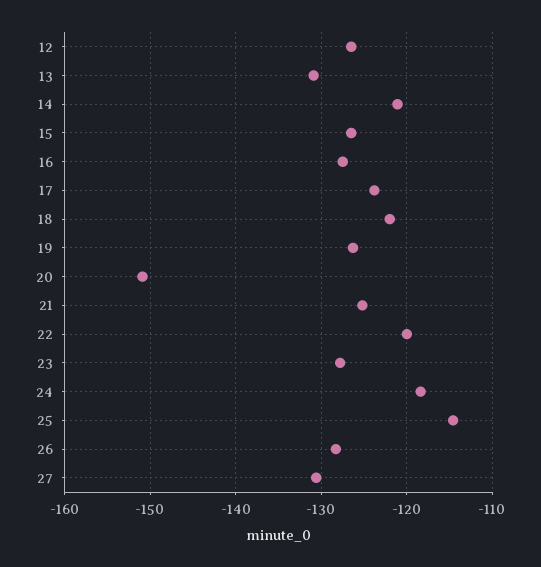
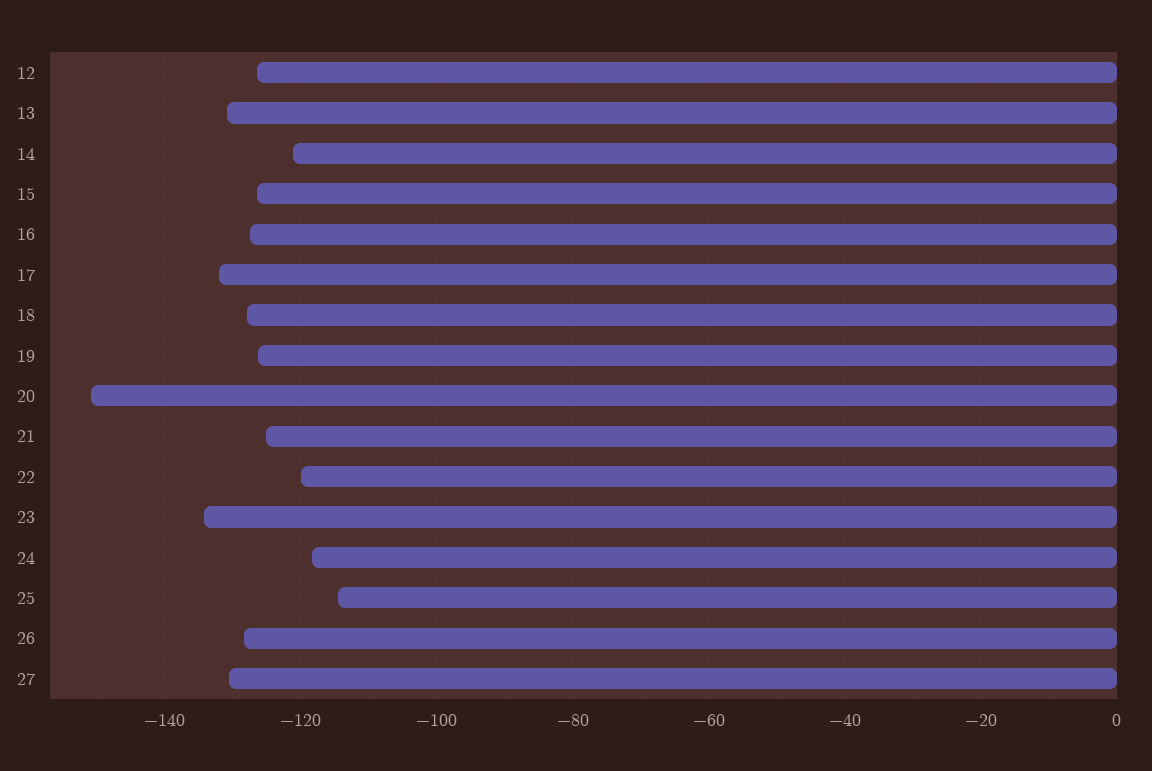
  {
    "12": -127,
    "13": -131,
    "14": -121,
    "15": -127,
    "16": -128,
-   "17": -124,
+   "17": -132,
-   "18": -122,
+   "18": -128,
    "19": -126,
    "20": -151,
    "21": -125,
    "22": -120,
-   "23": -128,
+   "23": -134,
    "24": -118,
    "25": -115,
    "26": -128,
    "27": -131
  }

